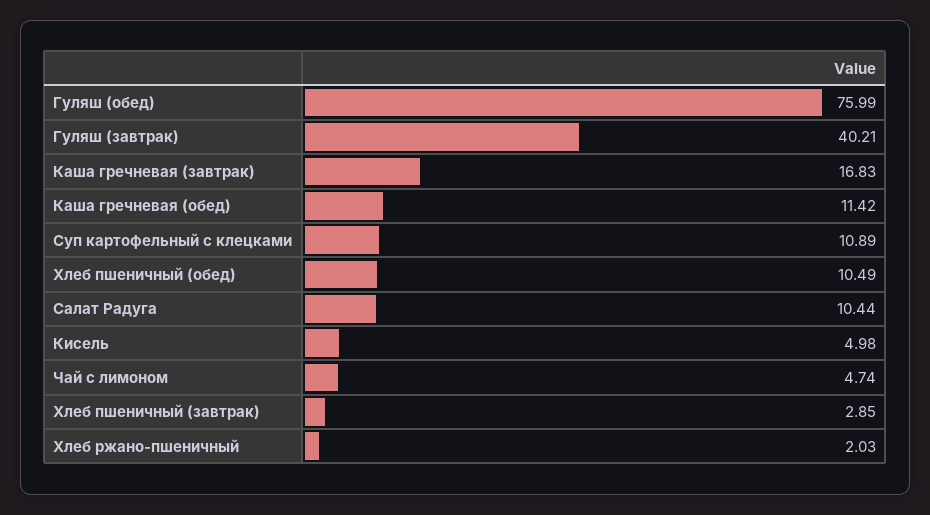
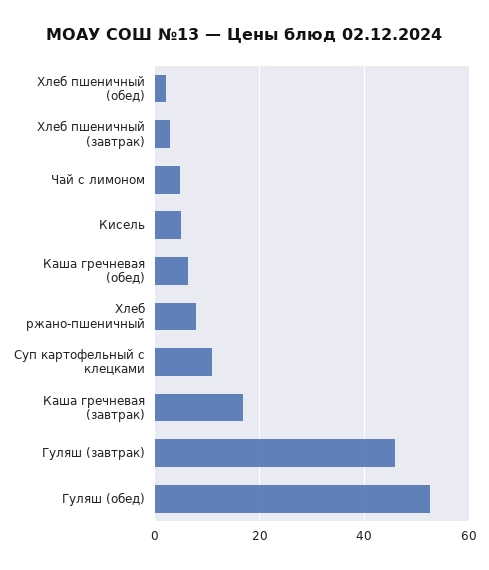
  {
-   "Гуляш (обед)": 75.99,
+   "Гуляш (обед)": 52,
-   "Гуляш (завтрак)": 40.21,
+   "Гуляш (завтрак)": 46,
    "Каша гречневая (завтрак)": 16.83,
-   "Каша гречневая (обед)": 11.42,
+   "Каша гречневая (обед)": 6,
    "Суп картофельный с клецками": 10.89,
-   "Хлеб пшеничный (обед)": 10.49,
+   "Хлеб пшеничный (обед)": 2,
-   "Салат Радуга": 10.44,
    "Кисель": 4.98,
    "Чай с лимоном": 4.74,
    "Хлеб пшеничный (завтрак)": 2.85,
-   "Хлеб ржано-пшеничный": 2.03
+   "Хлеб ржано-пшеничный": 8
  }

